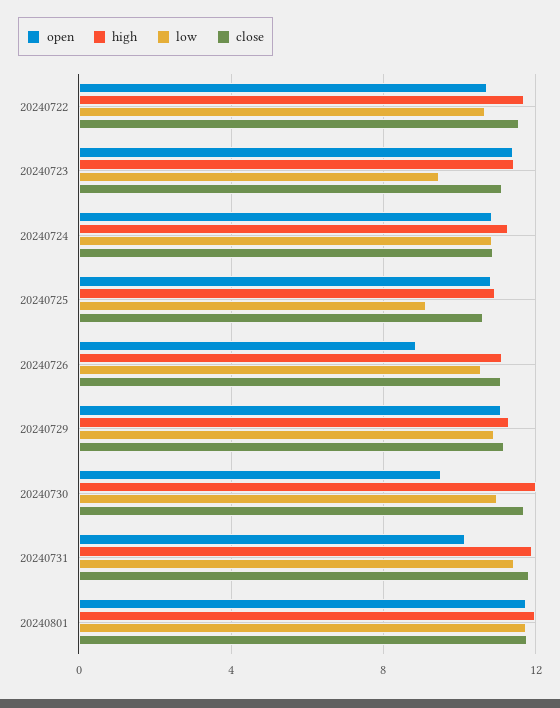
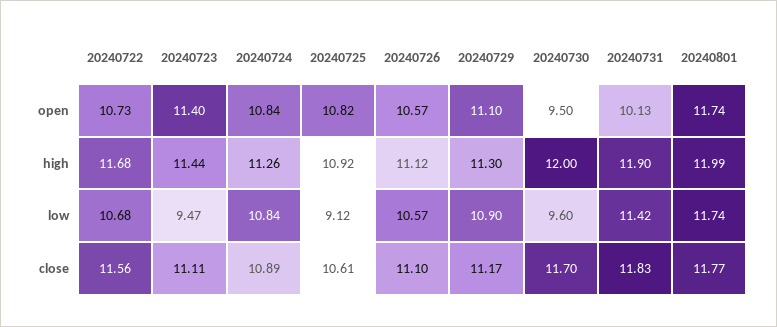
  {
    "open": {
      "20240722": 10.73,
      "20240723": 11.4,
      "20240724": 10.84,
      "20240725": 10.82,
-     "20240726": 9,
+     "20240726": 10.57,
      "20240729": 11.1,
      "20240730": 9.5,
      "20240731": 10.13,
      "20240801": 11.74
    },
    "high": {
      "20240722": 11.68,
      "20240723": 11.44,
      "20240724": 11.26,
      "20240725": 10.92,
      "20240726": 11.12,
      "20240729": 11.3,
      "20240730": 12,
      "20240731": 11.9,
      "20240801": 11.99
    },
    "low": {
      "20240722": 10.68,
      "20240723": 9.47,
      "20240724": 10.84,
      "20240725": 9.12,
      "20240726": 10.57,
      "20240729": 10.9,
-     "20240730": 11,
+     "20240730": 9.6,
      "20240731": 11.42,
      "20240801": 11.74
    },
    "close": {
      "20240722": 11.56,
      "20240723": 11.11,
      "20240724": 10.89,
      "20240725": 10.61,
      "20240726": 11.1,
      "20240729": 11.17,
      "20240730": 11.7,
      "20240731": 11.83,
      "20240801": 11.77
    }
  }

